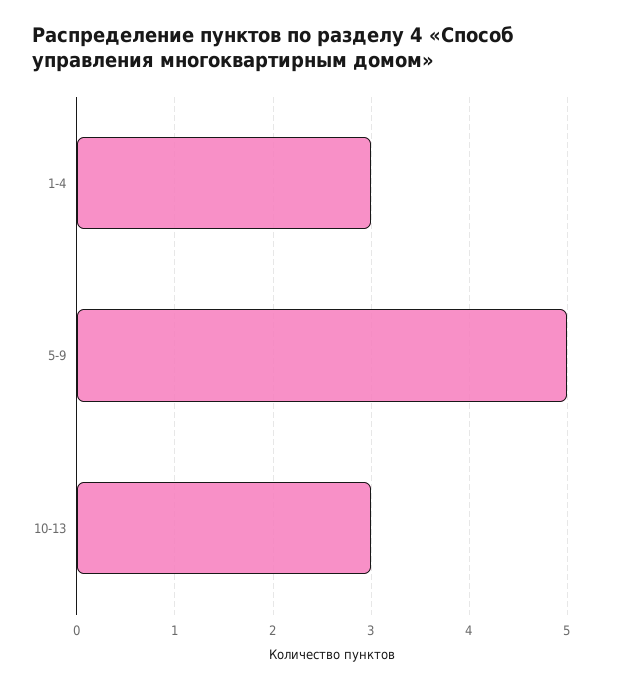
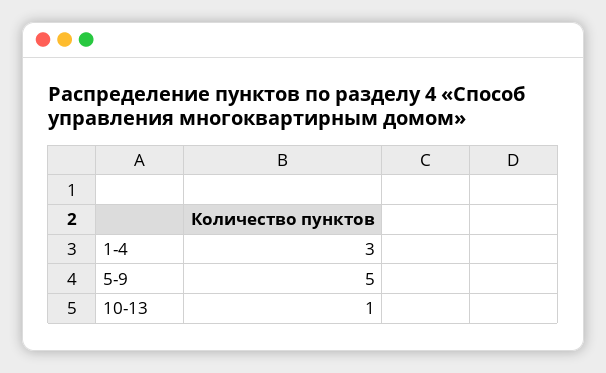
  {
    "1-4": 3,
    "5-9": 5,
-   "10-13": 3
+   "10-13": 1
  }

